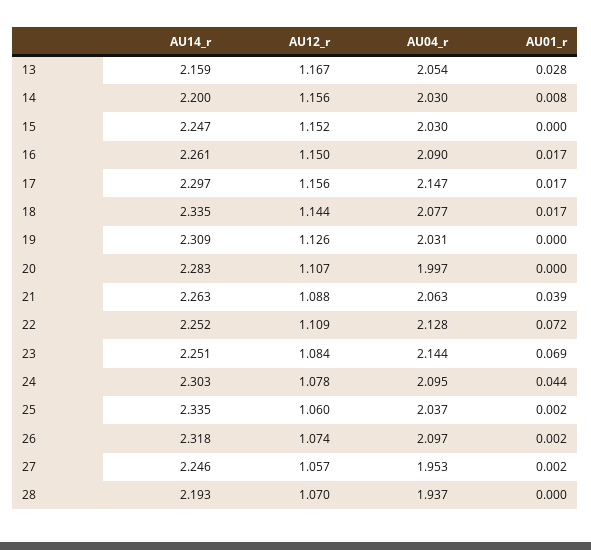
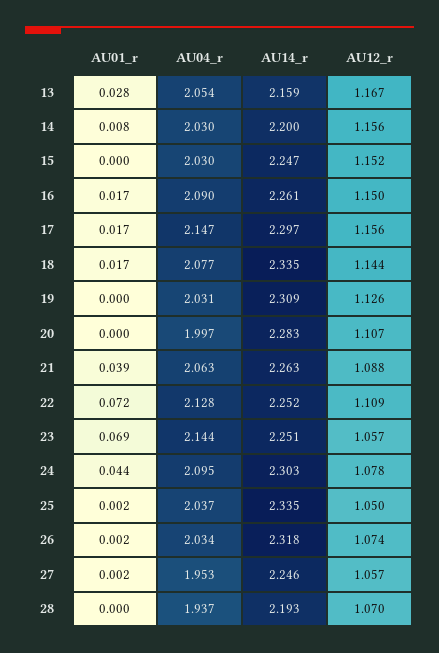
  {
    "AU14_r": {
      "13": 2.159,
      "14": 2.2,
      "15": 2.247,
      "16": 2.261,
      "17": 2.297,
      "18": 2.335,
      "19": 2.309,
      "20": 2.283,
      "21": 2.263,
      "22": 2.252,
      "23": 2.251,
      "24": 2.303,
      "25": 2.335,
      "26": 2.318,
      "27": 2.246,
      "28": 2.193
    },
    "AU12_r": {
      "13": 1.167,
      "14": 1.156,
      "15": 1.152,
      "16": 1.15,
      "17": 1.156,
      "18": 1.144,
      "19": 1.126,
      "20": 1.107,
      "21": 1.088,
      "22": 1.109,
-     "23": 1.084,
+     "23": 1.057,
      "24": 1.078,
-     "25": 1.06,
+     "25": 1.05,
      "26": 1.074,
      "27": 1.057,
      "28": 1.07
    },
    "AU04_r": {
      "13": 2.054,
      "14": 2.03,
      "15": 2.03,
      "16": 2.09,
      "17": 2.147,
      "18": 2.077,
      "19": 2.031,
      "20": 1.997,
      "21": 2.063,
      "22": 2.128,
      "23": 2.144,
      "24": 2.095,
      "25": 2.037,
-     "26": 2.097,
+     "26": 2.034,
      "27": 1.953,
      "28": 1.937
    },
    "AU01_r": {
      "13": 0.028,
      "14": 0.008,
      "15": 0,
      "16": 0.017,
      "17": 0.017,
      "18": 0.017,
      "19": 0,
      "20": 0,
      "21": 0.039,
      "22": 0.072,
      "23": 0.069,
      "24": 0.044,
      "25": 0.002,
      "26": 0.002,
      "27": 0.002,
      "28": 0
    }
  }

